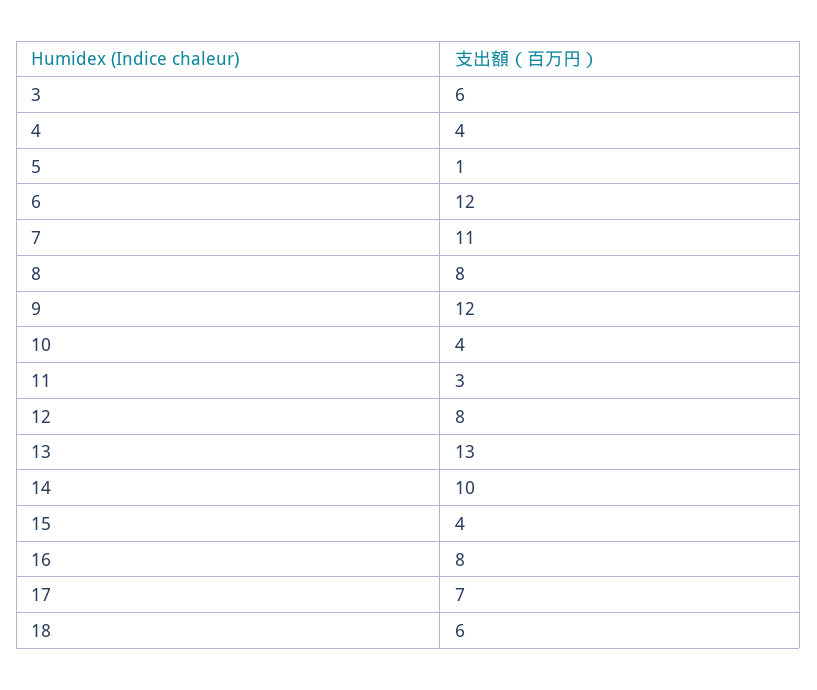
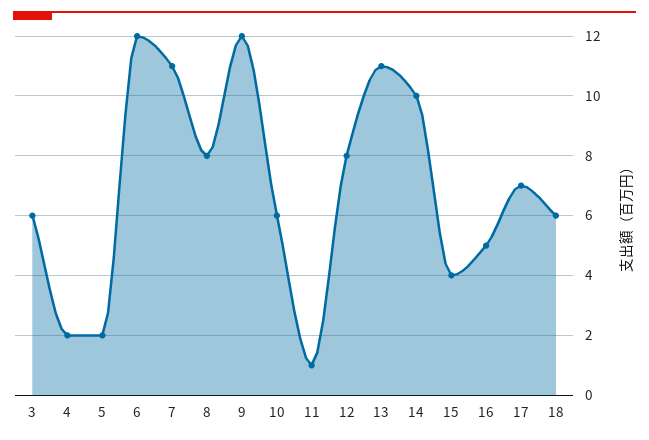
  {
    "3": 6,
-   "4": 4,
+   "4": 2,
-   "5": 1,
+   "5": 2,
    "6": 12,
    "7": 11,
    "8": 8,
    "9": 12,
-   "10": 4,
+   "10": 6,
-   "11": 3,
+   "11": 1,
    "12": 8,
-   "13": 13,
+   "13": 11,
    "14": 10,
    "15": 4,
-   "16": 8,
+   "16": 5,
    "17": 7,
    "18": 6
  }

